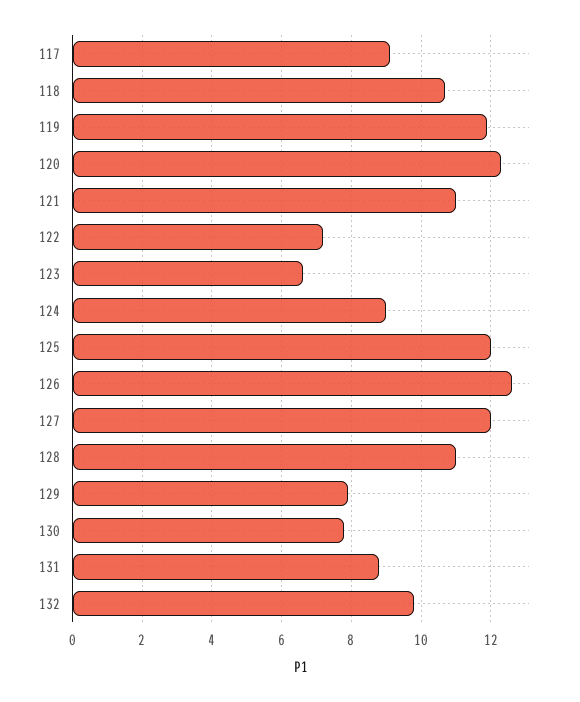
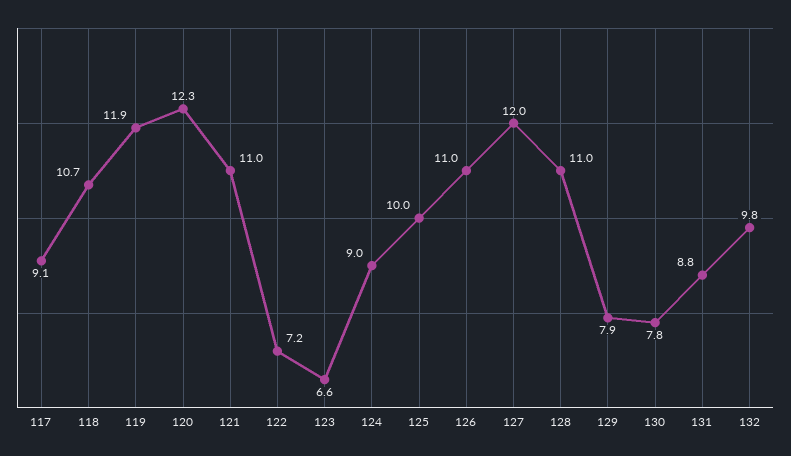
  {
    "117": 9.1,
    "118": 10.7,
    "119": 11.9,
    "120": 12.3,
    "121": 11,
    "122": 7.2,
    "123": 6.6,
    "124": 9,
-   "125": 12,
+   "125": 10,
-   "126": 12.5,
+   "126": 11,
    "127": 12,
    "128": 11,
    "129": 7.9,
    "130": 7.8,
    "131": 8.8,
    "132": 9.8
  }

